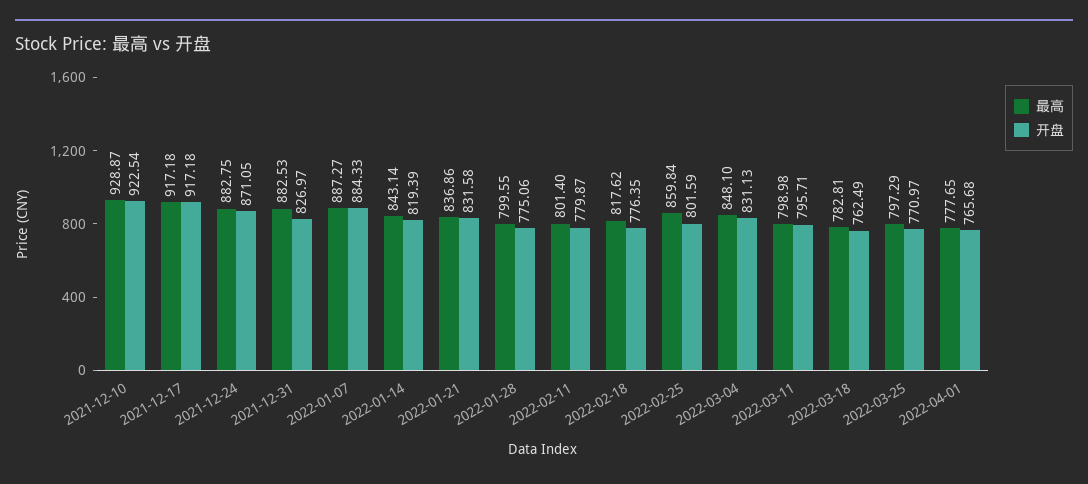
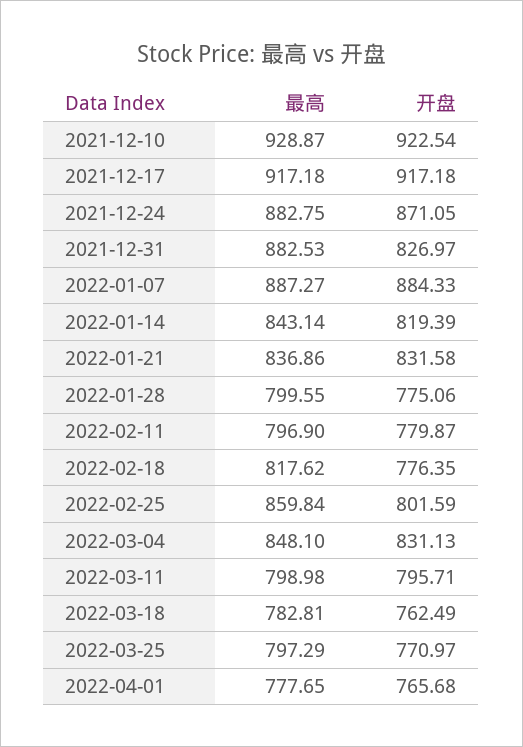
  {
    "最高": {
      "2021-12-10": 928.87,
      "2021-12-17": 917.18,
      "2021-12-24": 882.75,
      "2021-12-31": 882.53,
      "2022-01-07": 887.27,
      "2022-01-14": 843.14,
      "2022-01-21": 836.86,
      "2022-01-28": 799.55,
-     "2022-02-11": 801.4,
+     "2022-02-11": 796.9,
      "2022-02-18": 817.62,
      "2022-02-25": 859.84,
      "2022-03-04": 848.1,
      "2022-03-11": 798.98,
      "2022-03-18": 782.81,
      "2022-03-25": 797.29,
      "2022-04-01": 777.65
    },
    "开盘": {
      "2021-12-10": 922.54,
      "2021-12-17": 917.18,
      "2021-12-24": 871.05,
      "2021-12-31": 826.97,
      "2022-01-07": 884.33,
      "2022-01-14": 819.39,
      "2022-01-21": 831.58,
      "2022-01-28": 775.06,
      "2022-02-11": 779.87,
      "2022-02-18": 776.35,
      "2022-02-25": 801.59,
      "2022-03-04": 831.13,
      "2022-03-11": 795.71,
      "2022-03-18": 762.49,
      "2022-03-25": 770.97,
      "2022-04-01": 765.68
    }
  }

